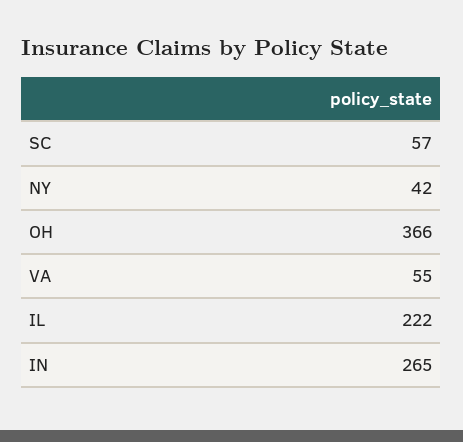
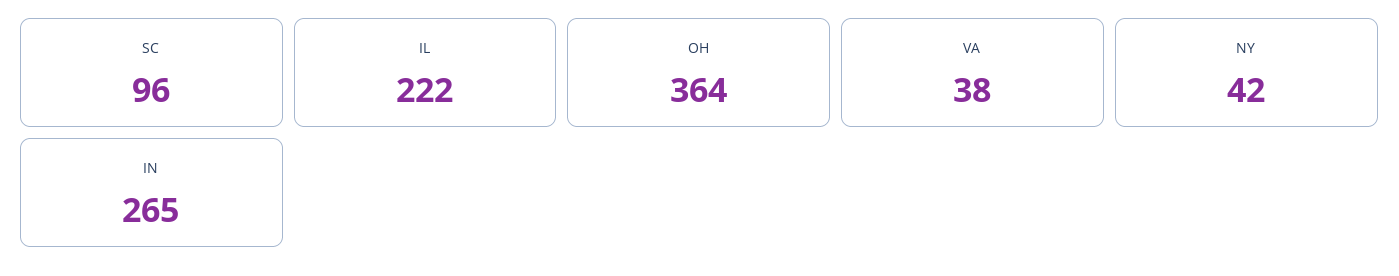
  {
-   "SC": 57,
+   "SC": 96,
    "NY": 42,
-   "OH": 366,
+   "OH": 364,
-   "VA": 55,
+   "VA": 38,
    "IL": 222,
    "IN": 265
  }

